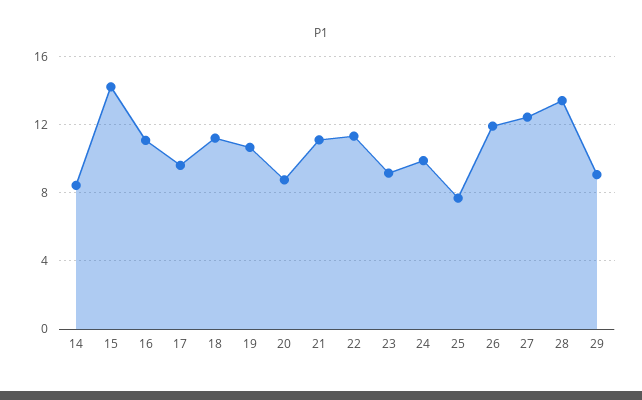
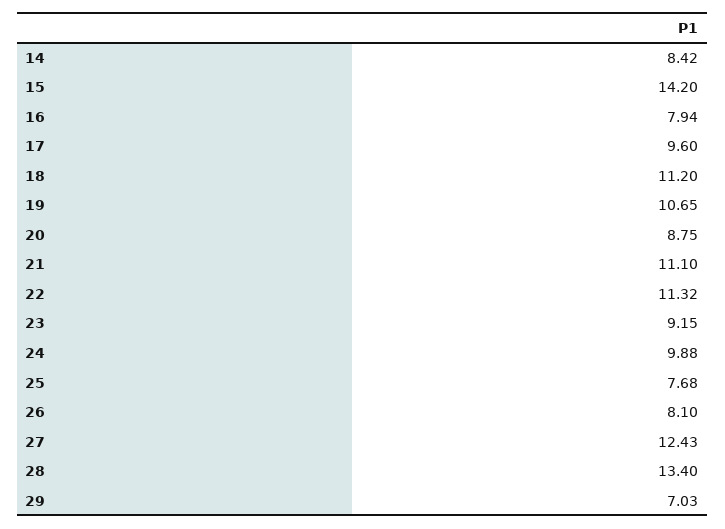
  {
    "14": 8.42,
    "15": 14.2,
-   "16": 11,
+   "16": 7.94,
    "17": 9.6,
    "18": 11.2,
    "19": 10.65,
    "20": 8.75,
    "21": 11.1,
    "22": 11.32,
    "23": 9.15,
    "24": 9.88,
    "25": 7.68,
-   "26": 12,
+   "26": 8.1,
    "27": 12.43,
    "28": 13.4,
-   "29": 9
+   "29": 7.03
  }

